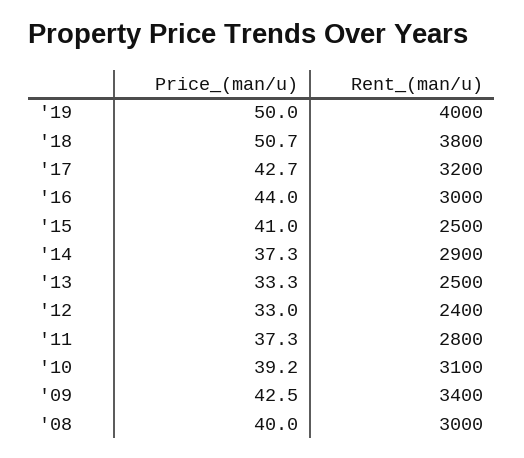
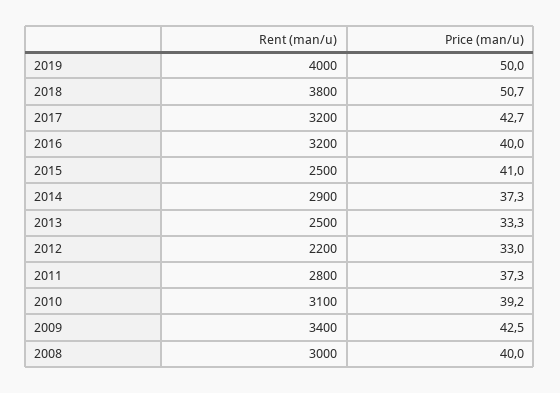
  {
    "Price_(man/u)": {
      "'19": 50,
      "'18": 50.7,
      "'17": 42.7,
-     "'16": 44,
+     "'16": 40,
      "'15": 41,
      "'14": 37.3,
      "'13": 33.3,
      "'12": 33,
      "'11": 37.3,
      "'10": 39.2,
      "'09": 42.5,
      "'08": 40
    },
    "Rent_(man/u)": {
      "'19": 4000,
      "'18": 3800,
      "'17": 3200,
-     "'16": 3000,
+     "'16": 3200,
      "'15": 2500,
      "'14": 2900,
      "'13": 2500,
-     "'12": 2400,
+     "'12": 2200,
      "'11": 2800,
      "'10": 3100,
      "'09": 3400,
      "'08": 3000
    }
  }

